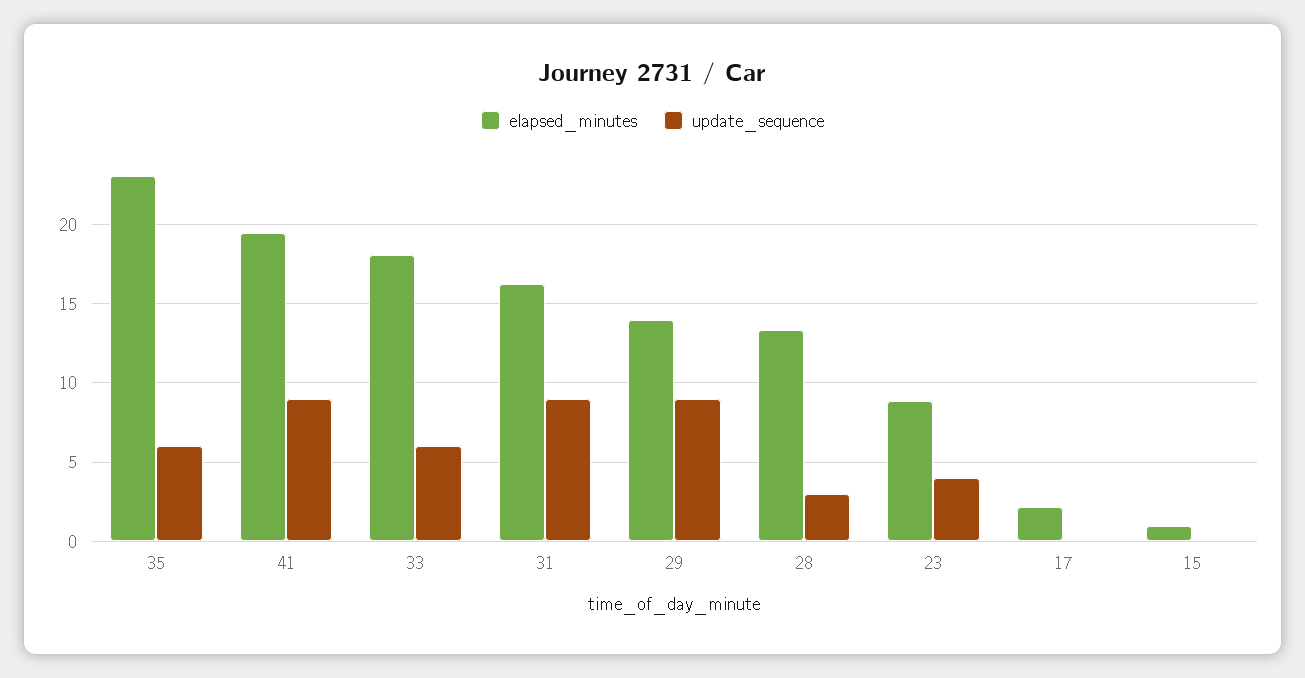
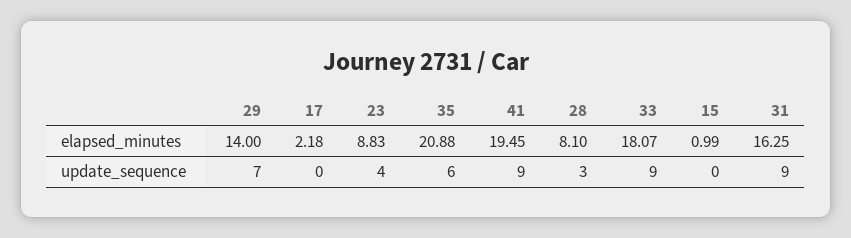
  {
    "elapsed_minutes": {
-     "35": 23,
+     "35": 20.88,
      "41": 19.45,
      "33": 18.07,
      "31": 16.25,
      "29": 14,
-     "28": 13.5,
+     "28": 8.1,
      "23": 8.83,
      "17": 2.18,
      "15": 0.99
    },
    "update_sequence": {
      "35": 6,
      "41": 9,
-     "33": 6,
+     "33": 9,
      "31": 9,
-     "29": 9,
+     "29": 7,
      "28": 3,
      "23": 4,
      "17": 0,
      "15": 0
    }
  }

